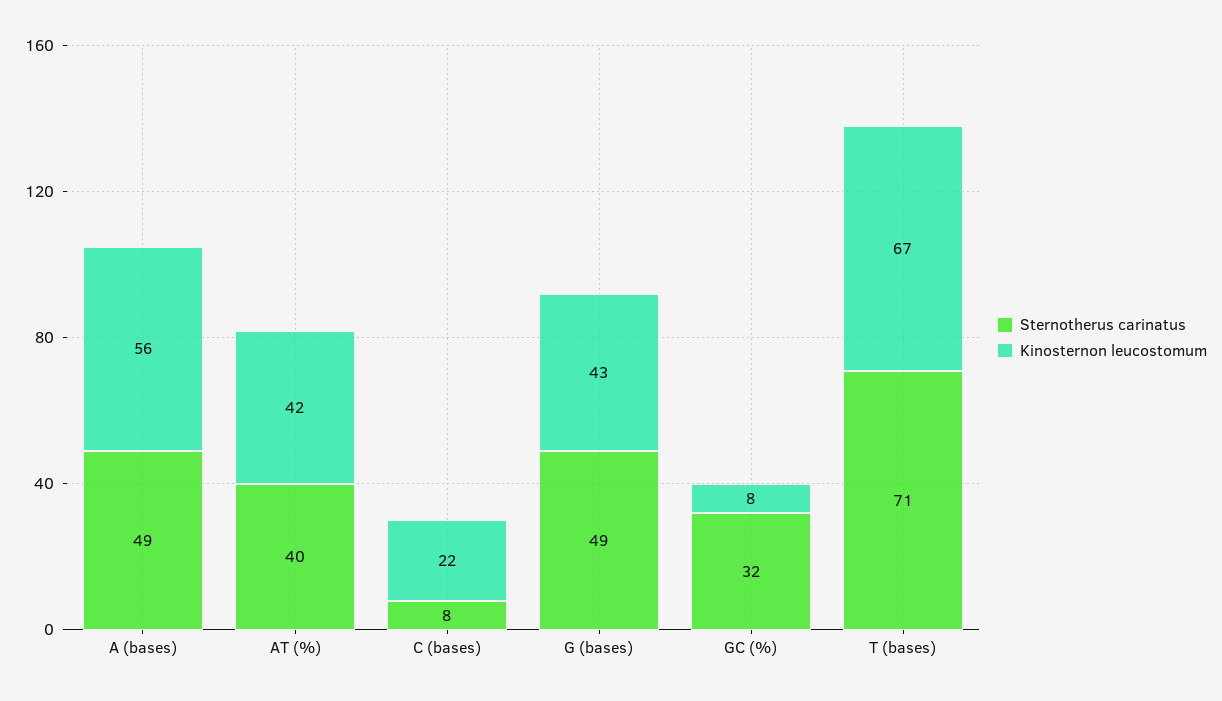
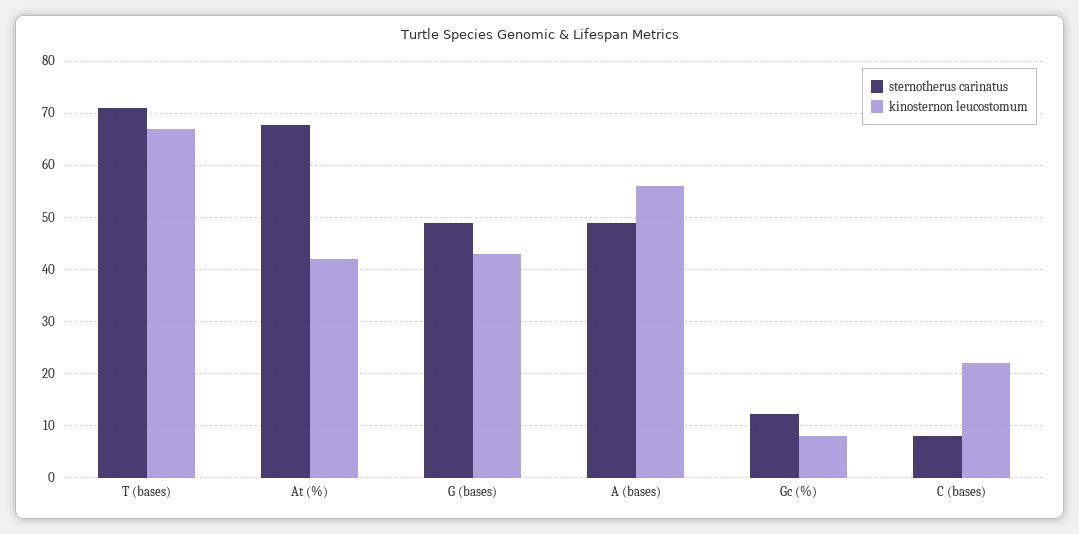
  {
    "Sternotherus carinatus": {
      "A (bases)": 49,
-     "AT (%)": 40,
+     "AT (%)": 68,
      "C (bases)": 8,
      "G (bases)": 49,
-     "GC (%)": 32,
+     "GC (%)": 12,
      "T (bases)": 71
    },
    "Kinosternon leucostomum": {
      "A (bases)": 56,
      "AT (%)": 42,
      "C (bases)": 22,
      "G (bases)": 43,
      "GC (%)": 8,
      "T (bases)": 67
    }
  }

